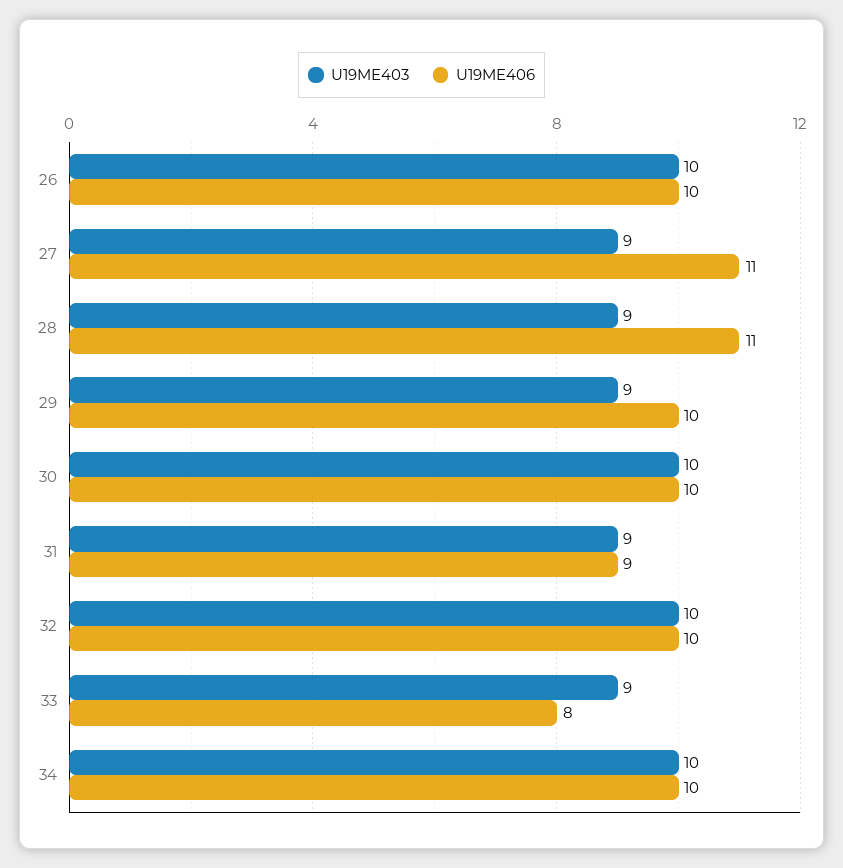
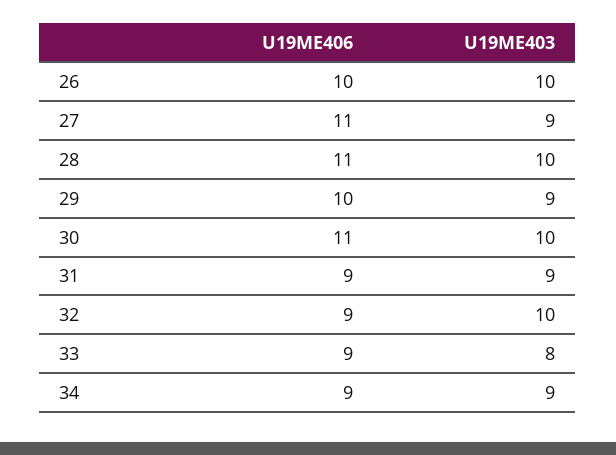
  {
    "U19ME403": {
      "26": 10,
      "27": 9,
-     "28": 9,
+     "28": 10,
      "29": 9,
      "30": 10,
      "31": 9,
      "32": 10,
-     "33": 9,
+     "33": 8,
-     "34": 10
+     "34": 9
    },
    "U19ME406": {
      "26": 10,
      "27": 11,
      "28": 11,
      "29": 10,
-     "30": 10,
+     "30": 11,
      "31": 9,
-     "32": 10,
+     "32": 9,
-     "33": 8,
+     "33": 9,
-     "34": 10
+     "34": 9
    }
  }

